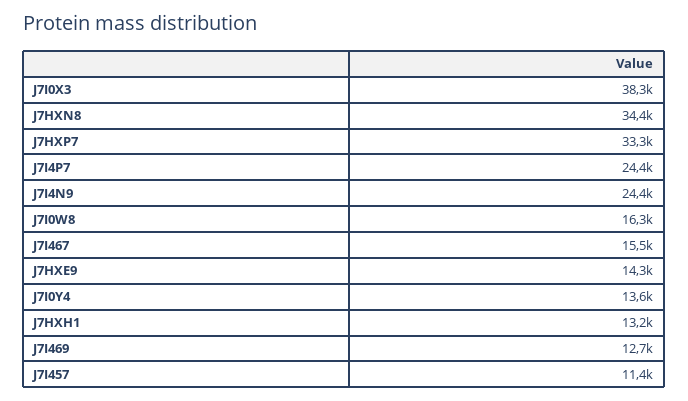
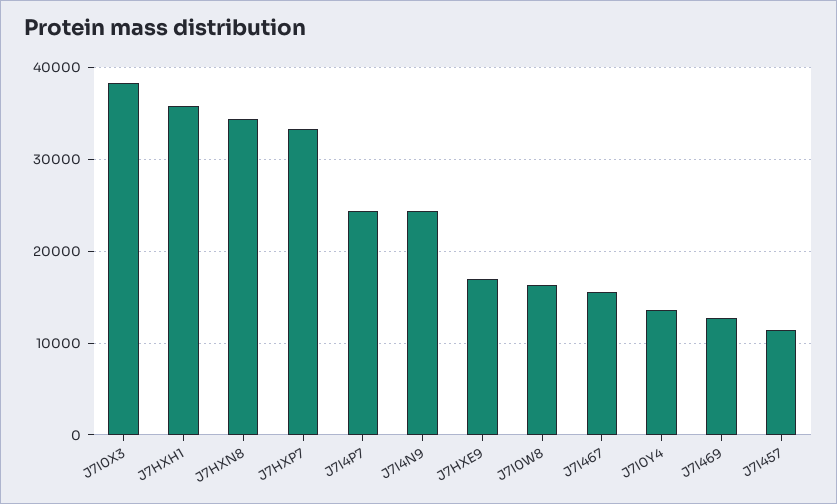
  {
    "J7I0X3": 38300,
    "J7HXN8": 34400,
    "J7HXP7": 33300,
    "J7I4P7": 24400,
    "J7I4N9": 24400,
    "J7I0W8": 16300,
    "J7I467": 15500,
-   "J7HXE9": 14300,
+   "J7HXE9": 17000,
    "J7I0Y4": 13600,
-   "J7HXH1": 13200,
+   "J7HXH1": 36000,
    "J7I469": 12700,
    "J7I457": 11400
  }

